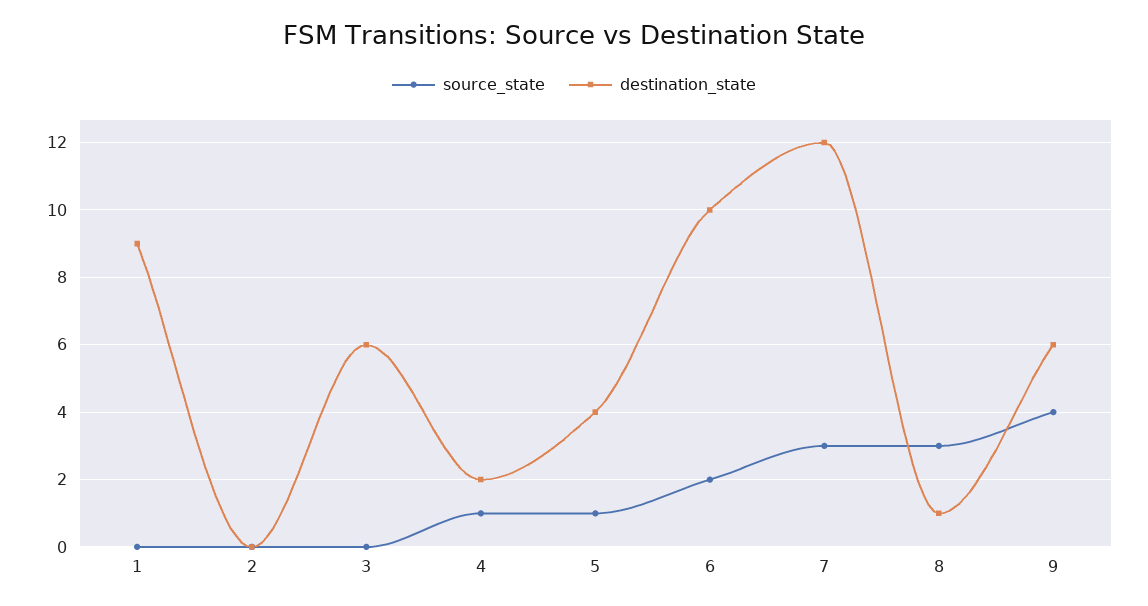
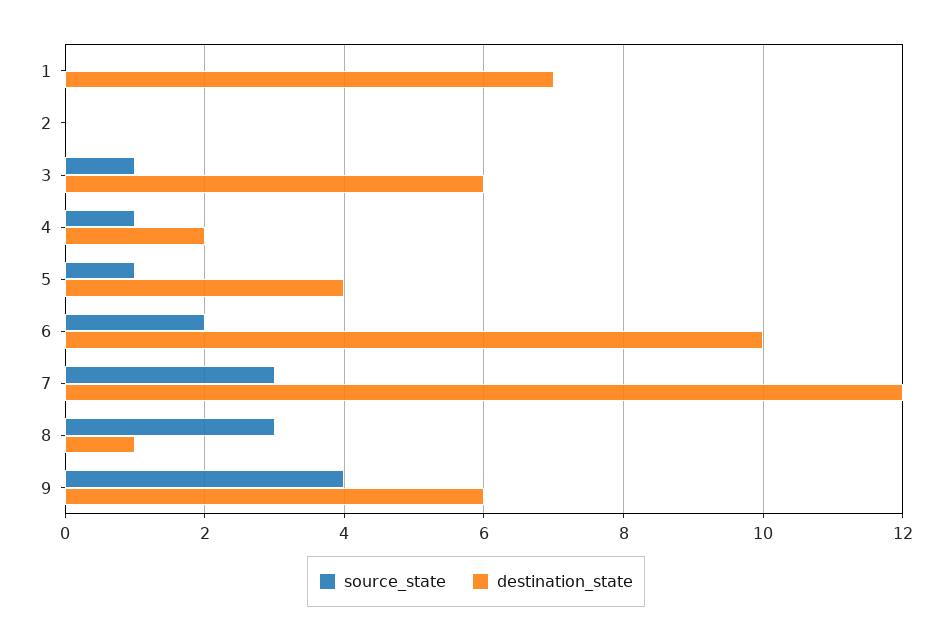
  {
    "source_state": {
      "1": 0,
      "2": 0,
-     "3": 0,
+     "3": 1,
      "4": 1,
      "5": 1,
      "6": 2,
      "7": 3,
      "8": 3,
      "9": 4
    },
    "destination_state": {
-     "1": 9,
+     "1": 7,
      "2": 0,
      "3": 6,
      "4": 2,
      "5": 4,
      "6": 10,
      "7": 12,
      "8": 1,
      "9": 6
    }
  }

